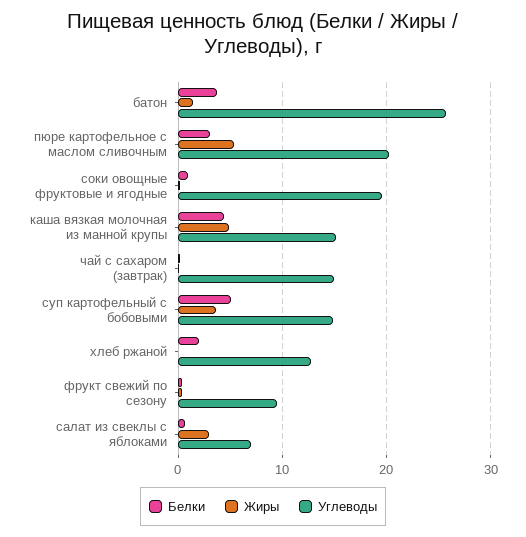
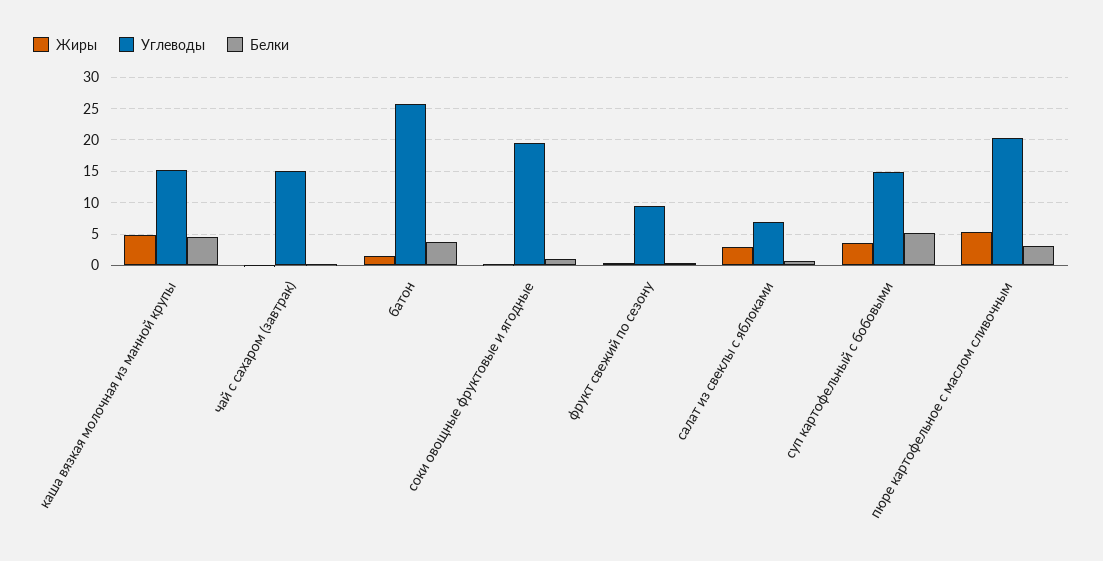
  {
    "Белки": {
      "батон": 4,
      "пюре картофельное с маслом сливочным": 3,
      "соки овощные фруктовые и ягодные": 1,
      "каша вязкая молочная из манной крупы": 4,
      "чай с сахаром (завтрак)": 0,
      "суп картофельный с бобовыми": 5,
-     "хлеб ржаной": 2,
      "фрукт свежий по сезону": 0,
      "салат из свеклы с яблоками": 1
    },
    "Жиры": {
      "батон": 1,
      "пюре картофельное с маслом сливочным": 5,
      "соки овощные фруктовые и ягодные": 0,
      "каша вязкая молочная из манной крупы": 5,
      "чай с сахаром (завтрак)": 0,
      "суп картофельный с бобовыми": 4,
-     "хлеб ржаной": 0,
      "фрукт свежий по сезону": 0,
      "салат из свеклы с яблоками": 3
    },
    "Углеводы": {
      "батон": 26,
      "пюре картофельное с маслом сливочным": 20,
      "соки овощные фруктовые и ягодные": 20,
      "каша вязкая молочная из манной крупы": 15,
      "чай с сахаром (завтрак)": 15,
      "суп картофельный с бобовыми": 15,
-     "хлеб ржаной": 13,
      "фрукт свежий по сезону": 10,
      "салат из свеклы с яблоками": 7
    }
  }

